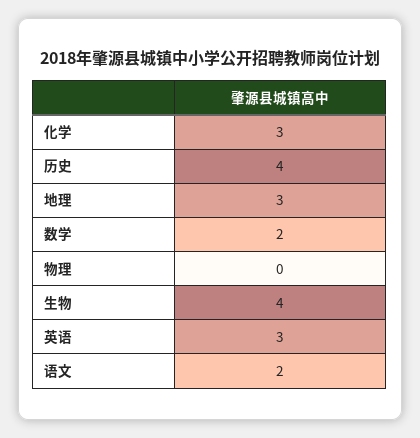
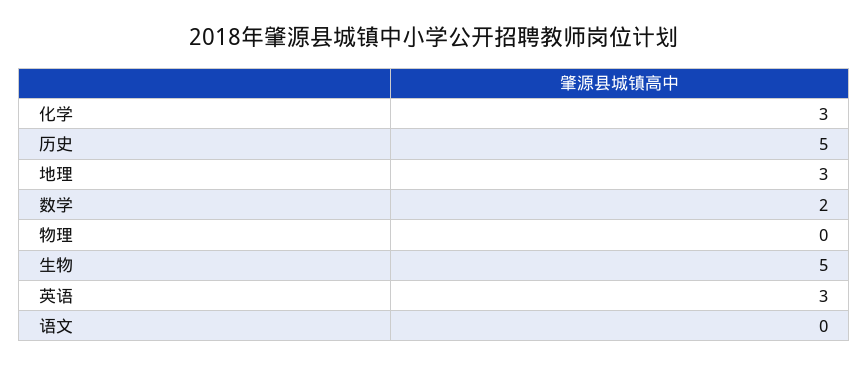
  {
    "化学": 3,
-   "历史": 4,
+   "历史": 5,
    "地理": 3,
    "数学": 2,
    "物理": 0,
-   "生物": 4,
+   "生物": 5,
    "英语": 3,
-   "语文": 2
+   "语文": 0
  }

